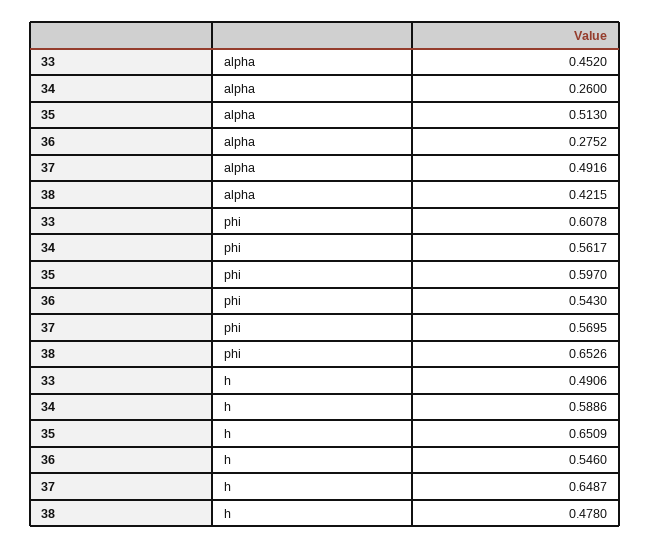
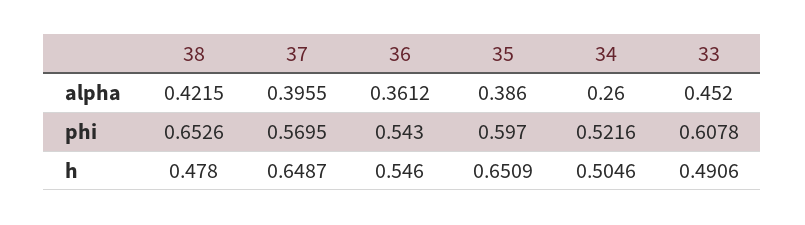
  {
    "33": {
      "alpha": 0.452,
      "phi": 0.6078,
      "h": 0.4906
    },
    "34": {
      "alpha": 0.26,
-     "phi": 0.5617,
+     "phi": 0.5216,
-     "h": 0.5886
+     "h": 0.5046
    },
    "35": {
-     "alpha": 0.513,
+     "alpha": 0.386,
      "phi": 0.597,
      "h": 0.6509
    },
    "36": {
-     "alpha": 0.2752,
+     "alpha": 0.3612,
      "phi": 0.543,
      "h": 0.546
    },
    "37": {
-     "alpha": 0.4916,
+     "alpha": 0.3955,
      "phi": 0.5695,
      "h": 0.6487
    },
    "38": {
      "alpha": 0.4215,
      "phi": 0.6526,
      "h": 0.478
    }
  }

